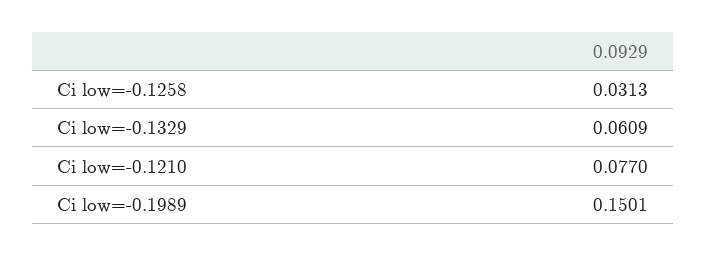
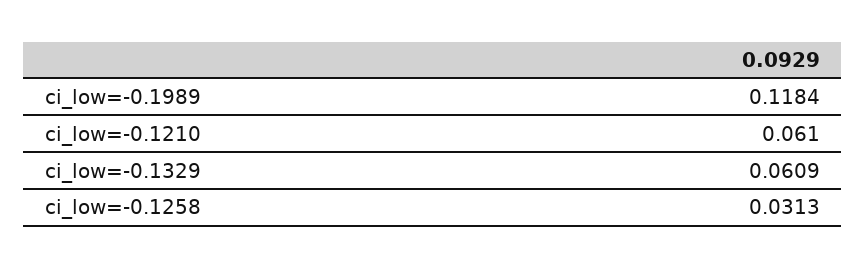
  {
    "Ci low=-0.1258": 0.0313,
    "Ci low=-0.1329": 0.0609,
-   "Ci low=-0.1210": 0.077,
+   "Ci low=-0.1210": 0.061,
-   "Ci low=-0.1989": 0.1501
+   "Ci low=-0.1989": 0.1184
  }

